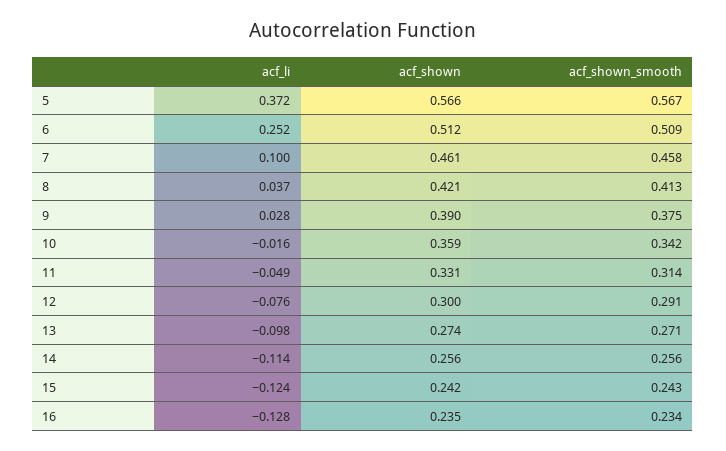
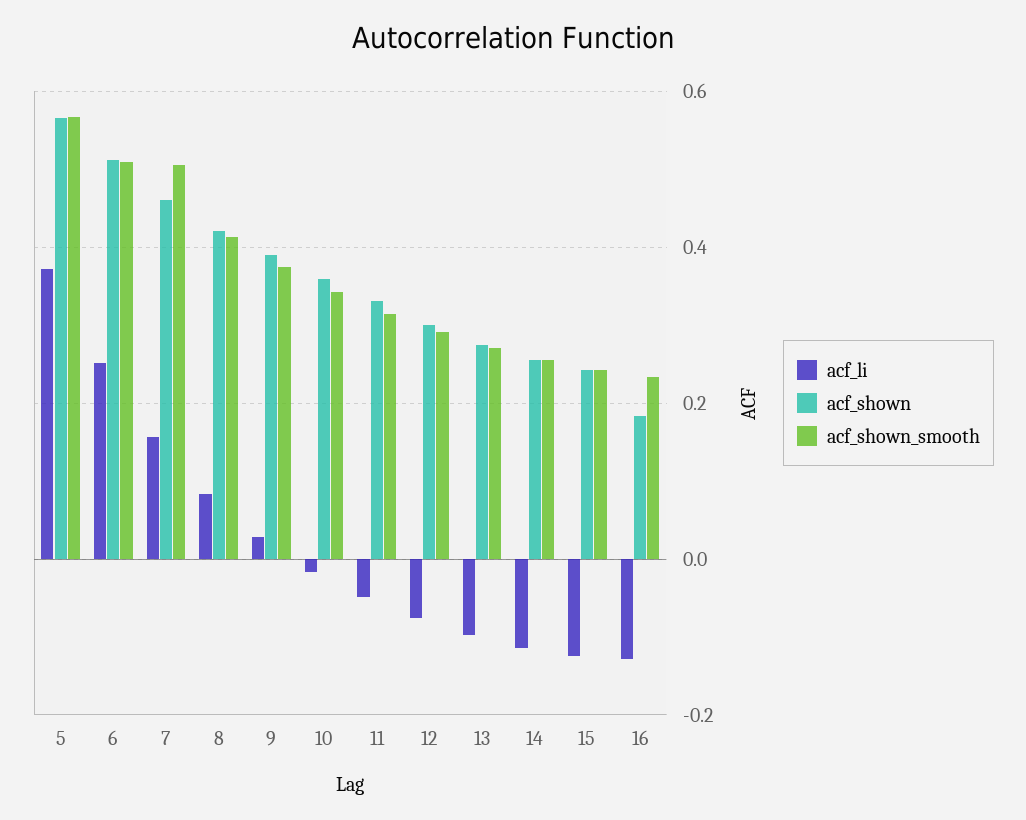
  {
    "acf_li": {
      "5": 0.372,
      "6": 0.252,
-     "7": 0.1,
+     "7": 0.16,
-     "8": 0.037,
+     "8": 0.08,
      "9": 0.028,
      "10": -0.016,
      "11": -0.049,
      "12": -0.076,
      "13": -0.098,
      "14": -0.114,
      "15": -0.124,
      "16": -0.128
    },
    "acf_shown": {
      "5": 0.566,
      "6": 0.512,
      "7": 0.461,
      "8": 0.421,
      "9": 0.39,
      "10": 0.359,
      "11": 0.331,
      "12": 0.3,
      "13": 0.274,
      "14": 0.256,
      "15": 0.242,
-     "16": 0.235
+     "16": 0.18
    },
    "acf_shown_smooth": {
      "5": 0.567,
      "6": 0.509,
-     "7": 0.458,
+     "7": 0.5,
      "8": 0.413,
      "9": 0.375,
      "10": 0.342,
      "11": 0.314,
      "12": 0.291,
      "13": 0.271,
      "14": 0.256,
      "15": 0.243,
      "16": 0.234
    }
  }

